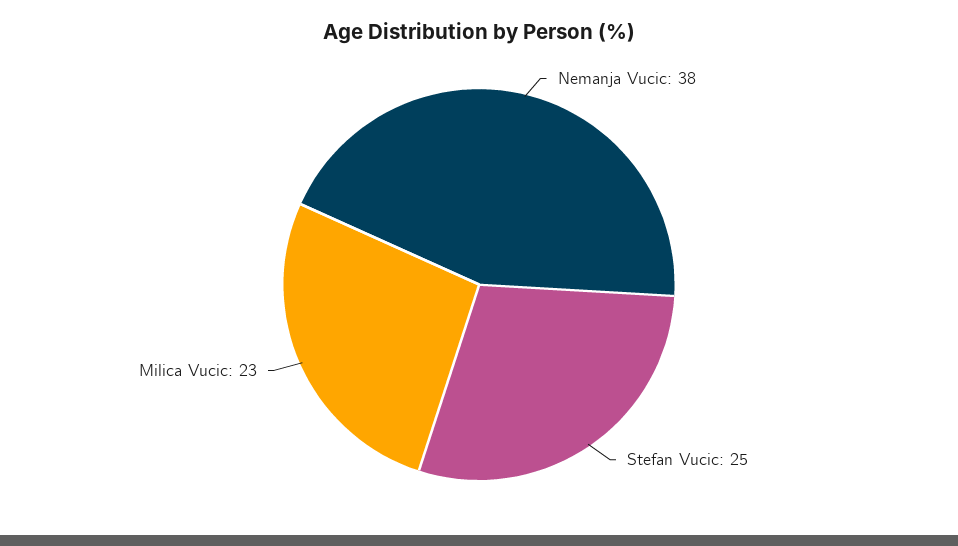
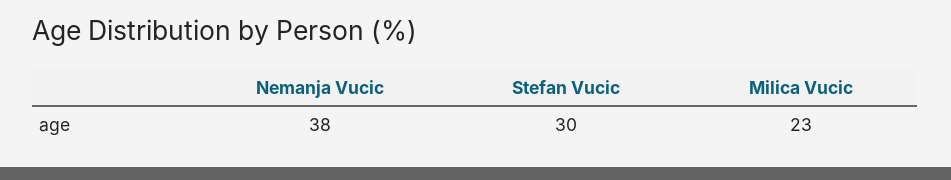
  {
    "Nemanja Vucic": 38,
-   "Stefan Vucic": 25,
+   "Stefan Vucic": 30,
    "Milica Vucic": 23
  }

